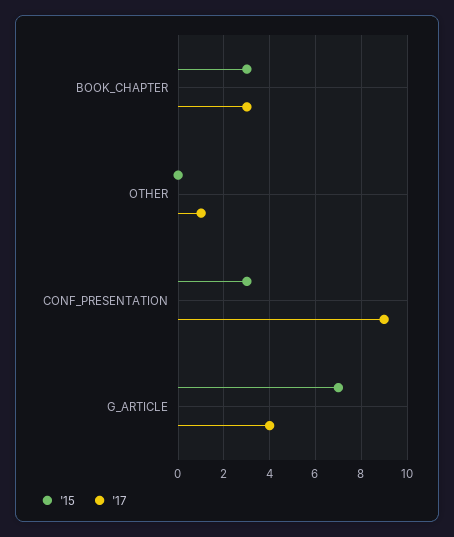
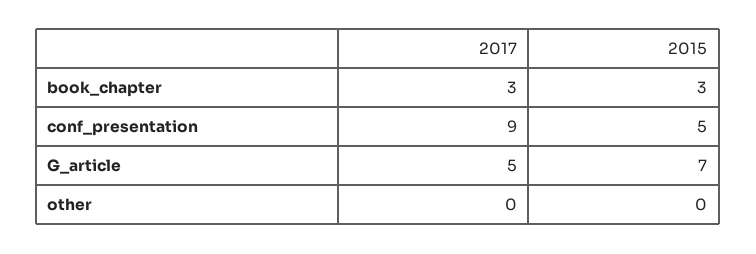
  {
    "'15": {
      "BOOK_CHAPTER": 3,
      "OTHER": 0,
-     "CONF_PRESENTATION": 3,
+     "CONF_PRESENTATION": 5,
      "G_ARTICLE": 7
    },
    "'17": {
      "BOOK_CHAPTER": 3,
-     "OTHER": 1,
+     "OTHER": 0,
      "CONF_PRESENTATION": 9,
-     "G_ARTICLE": 4
+     "G_ARTICLE": 5
    }
  }

